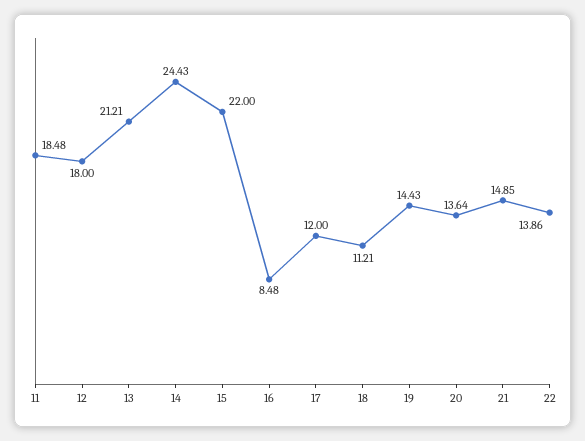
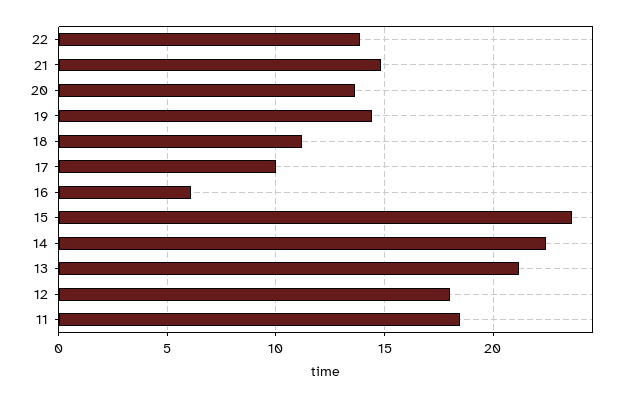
  {
    "11": 18.48,
    "12": 18,
    "13": 21.21,
-   "14": 24.43,
+   "14": 22.5,
-   "15": 22,
+   "15": 23.5,
-   "16": 8.48,
+   "16": 6,
-   "17": 12,
+   "17": 10,
    "18": 11.21,
    "19": 14.43,
    "20": 13.64,
    "21": 14.85,
    "22": 13.86
  }

